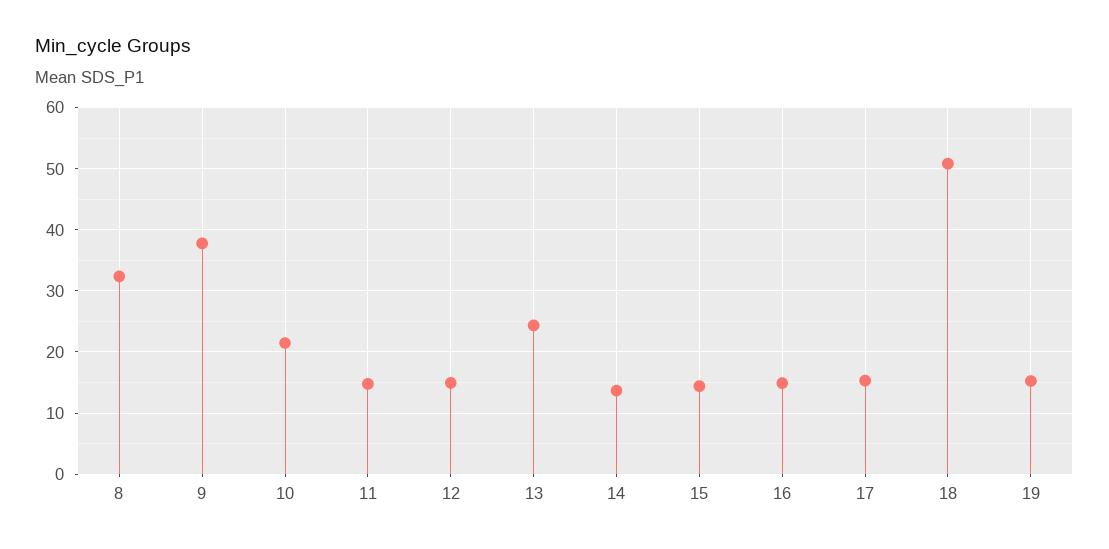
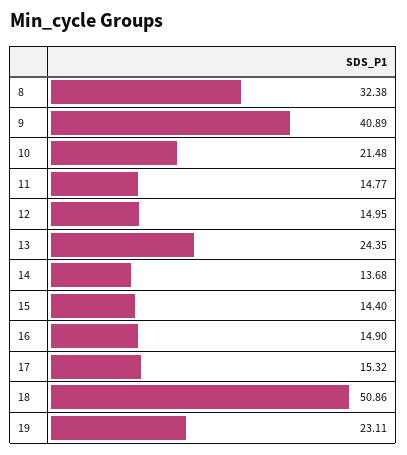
  {
    "8": 32.38,
-   "9": 38,
+   "9": 40.89,
    "10": 21.48,
    "11": 14.77,
    "12": 14.95,
    "13": 24.35,
    "14": 13.68,
    "15": 14.4,
    "16": 14.9,
    "17": 15.32,
    "18": 50.86,
-   "19": 15
+   "19": 23.11
  }

